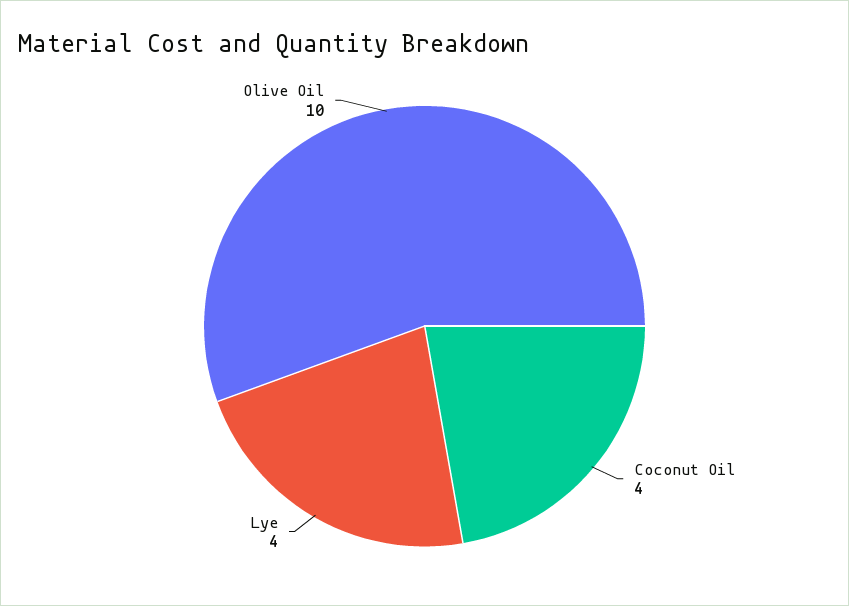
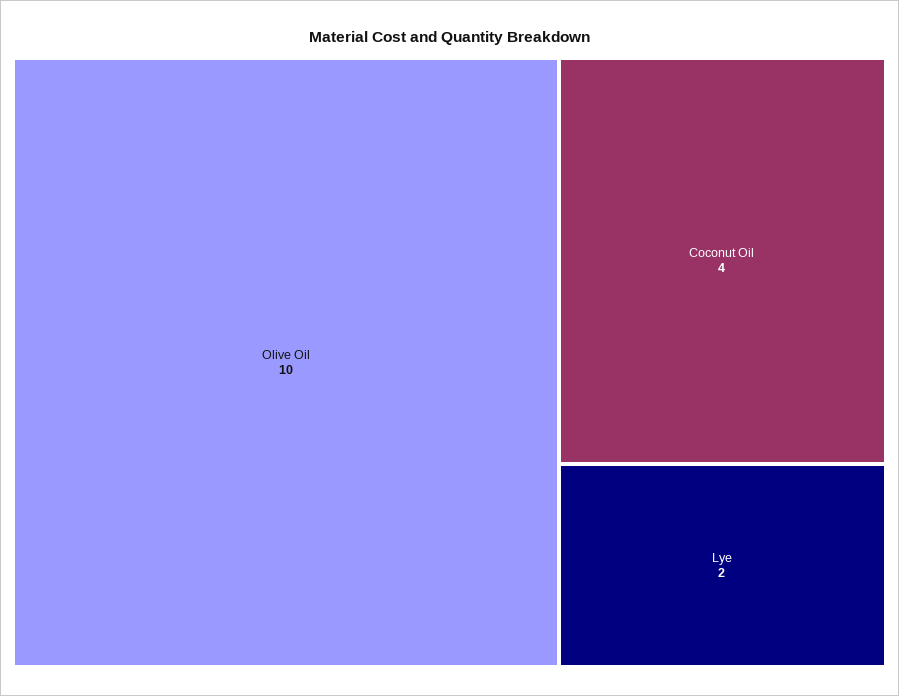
  {
    "Coconut Oil": 4,
-   "Lye": 4,
+   "Lye": 2,
    "Olive Oil": 10
  }

